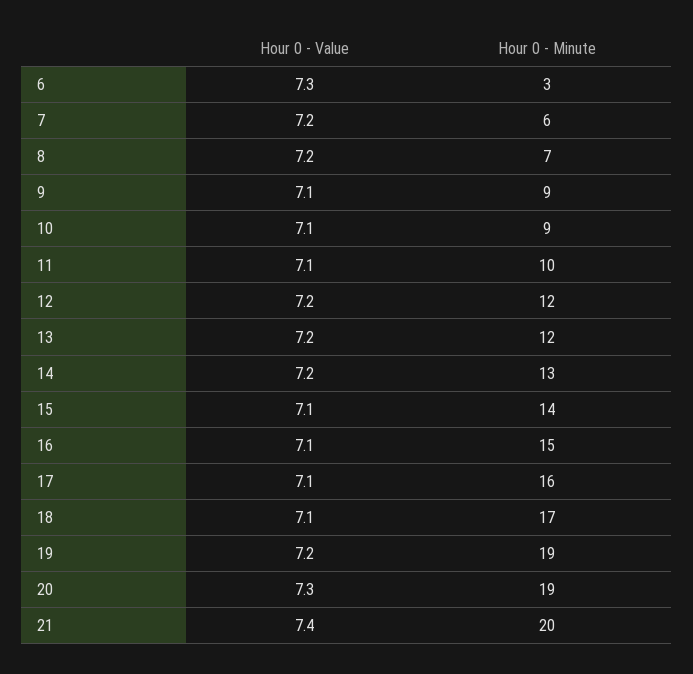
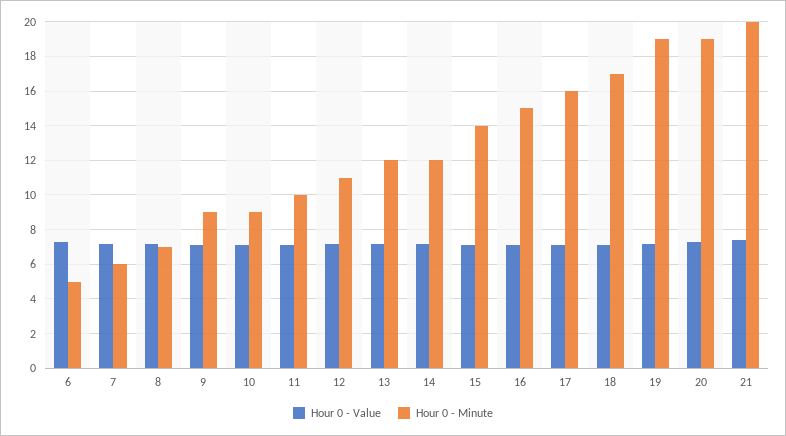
  {
    "Hour 0 - Value": {
      "6": 7.3,
      "7": 7.2,
      "8": 7.2,
      "9": 7.1,
      "10": 7.1,
      "11": 7.1,
      "12": 7.2,
      "13": 7.2,
      "14": 7.2,
      "15": 7.1,
      "16": 7.1,
      "17": 7.1,
      "18": 7.1,
      "19": 7.2,
      "20": 7.3,
      "21": 7.4
    },
    "Hour 0 - Minute": {
-     "6": 3,
+     "6": 5,
      "7": 6,
      "8": 7,
      "9": 9,
      "10": 9,
      "11": 10,
-     "12": 12,
+     "12": 11,
      "13": 12,
-     "14": 13,
+     "14": 12,
      "15": 14,
      "16": 15,
      "17": 16,
      "18": 17,
      "19": 19,
      "20": 19,
      "21": 20
    }
  }

